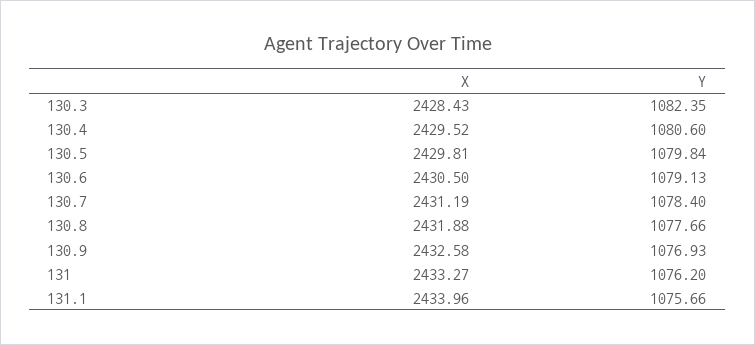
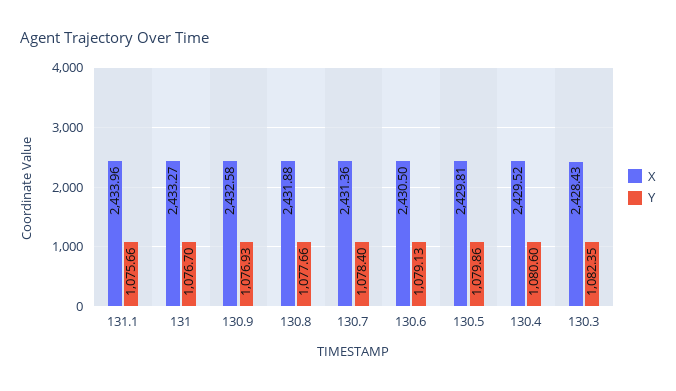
  {
    "X": {
      "130.3": 2428.43,
      "130.4": 2429.52,
      "130.5": 2429.81,
      "130.6": 2430.5,
-     "130.7": 2431.19,
+     "130.7": 2431.36,
      "130.8": 2431.88,
      "130.9": 2432.58,
      "131": 2433.27,
      "131.1": 2433.96
    },
    "Y": {
      "130.3": 1082.35,
      "130.4": 1080.6,
-     "130.5": 1079.84,
+     "130.5": 1079.86,
      "130.6": 1079.13,
      "130.7": 1078.4,
      "130.8": 1077.66,
      "130.9": 1076.93,
-     "131": 1076.2,
+     "131": 1076.7,
      "131.1": 1075.66
    }
  }

